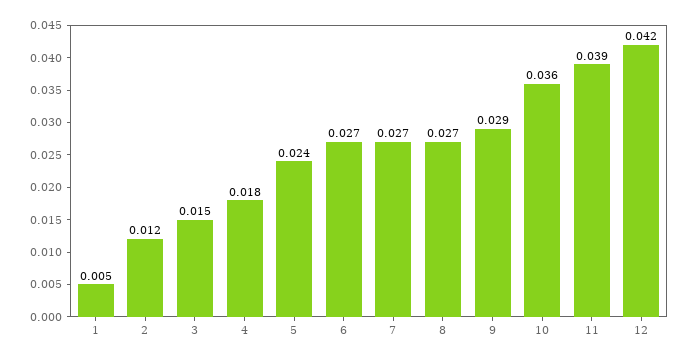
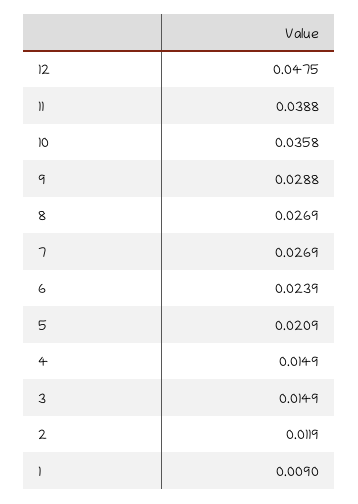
  {
-   "1": 0.005,
+   "1": 0.009,
    "2": 0.0119,
    "3": 0.0149,
-   "4": 0.018,
+   "4": 0.0149,
-   "5": 0.024,
+   "5": 0.0209,
-   "6": 0.027,
+   "6": 0.0239,
    "7": 0.0269,
    "8": 0.0269,
    "9": 0.0288,
    "10": 0.0358,
    "11": 0.0388,
-   "12": 0.042
+   "12": 0.0475
  }

